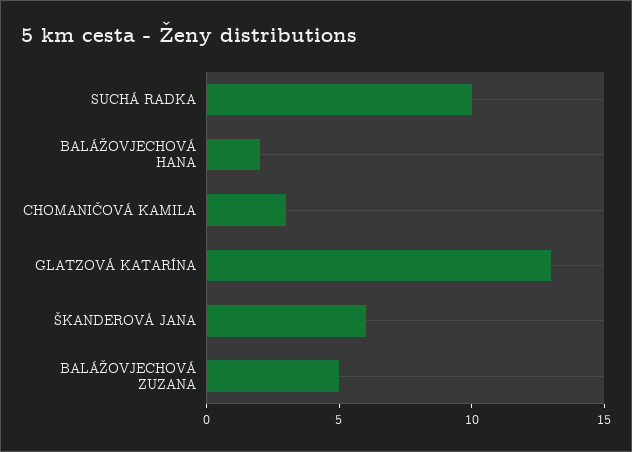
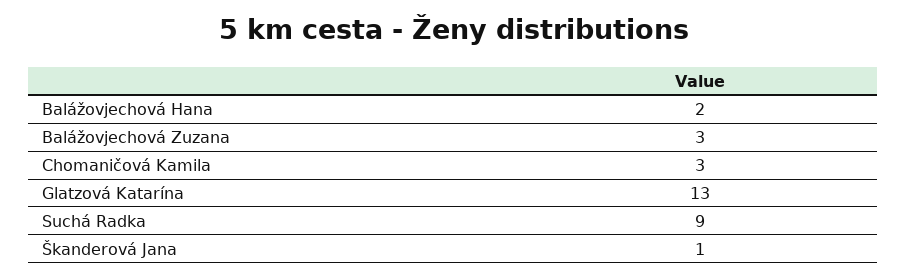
  {
-   "SUCHÁ RADKA": 10,
+   "SUCHÁ RADKA": 9,
    "BALÁŽOVJECHOVÁ HANA": 2,
    "CHOMANIČOVÁ KAMILA": 3,
    "GLATZOVÁ KATARÍNA": 13,
-   "ŠKANDEROVÁ JANA": 6,
+   "ŠKANDEROVÁ JANA": 1,
-   "BALÁŽOVJECHOVÁ ZUZANA": 5
+   "BALÁŽOVJECHOVÁ ZUZANA": 3
  }

